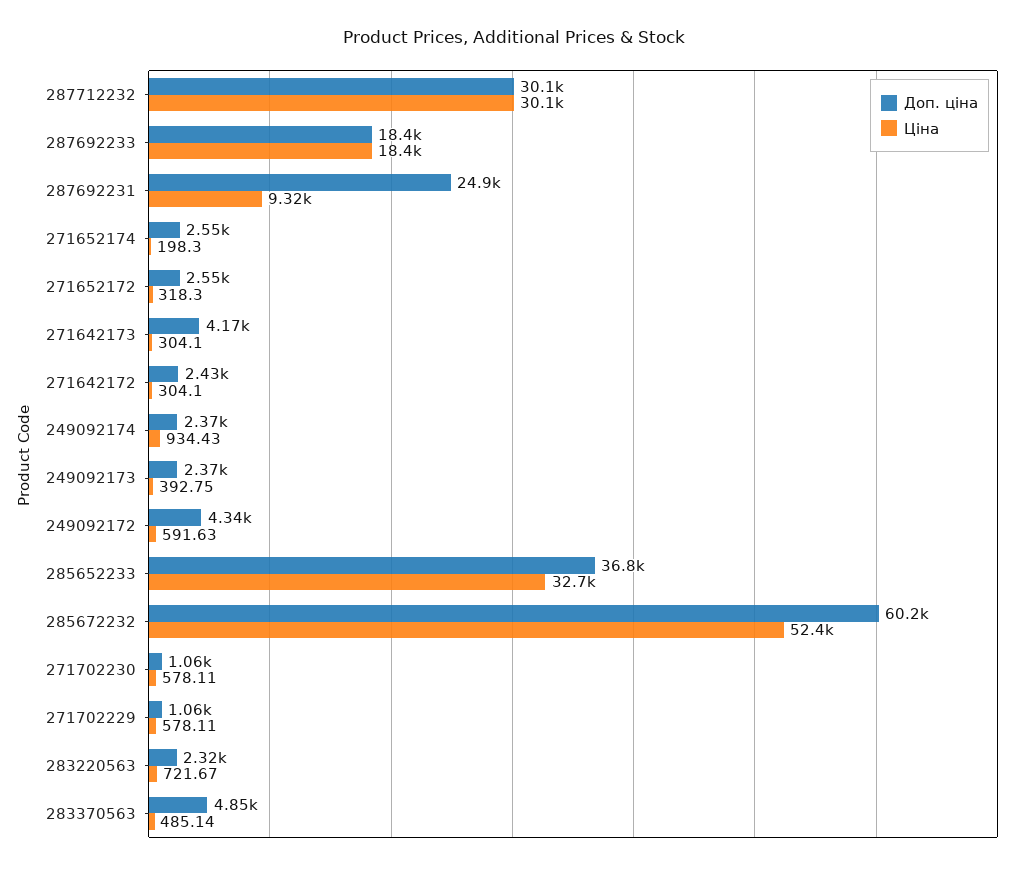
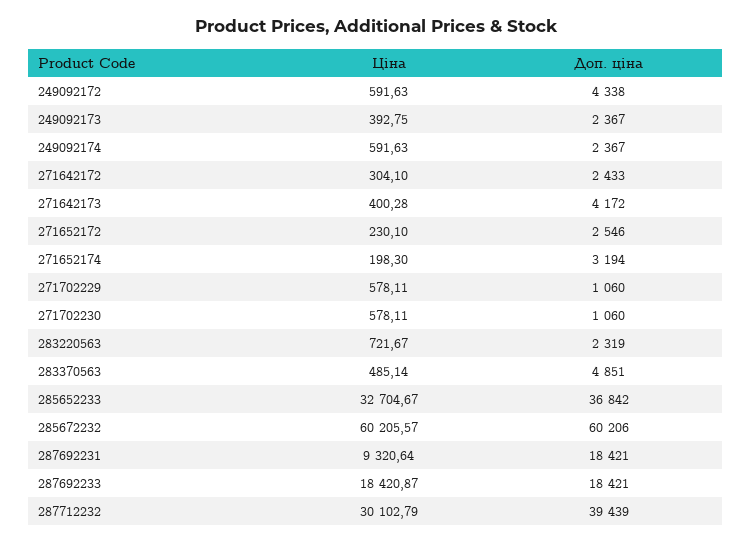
  {
    "Доп. ціна": {
-     "287712232": 30100,
+     "287712232": 39439,
      "287692233": 18421,
-     "287692231": 24900,
+     "287692231": 18421,
-     "271652174": 2550,
+     "271652174": 3194,
      "271652172": 2546,
      "271642173": 4172,
      "271642172": 2433,
      "249092174": 2367,
      "249092173": 2367,
      "249092172": 4338,
      "285652233": 36842,
      "285672232": 60206,
      "271702230": 1060,
      "271702229": 1060,
      "283220563": 2319,
      "283370563": 4851
    },
    "Ціна": {
      "287712232": 30102.79,
      "287692233": 18420.87,
      "287692231": 9320.64,
      "271652174": 198.3,
-     "271652172": 318.3,
+     "271652172": 230.1,
-     "271642173": 304.1,
+     "271642173": 400.28,
      "271642172": 304.1,
-     "249092174": 934.43,
+     "249092174": 591.63,
      "249092173": 392.75,
      "249092172": 591.63,
      "285652233": 32704.67,
-     "285672232": 52400,
+     "285672232": 60205.57,
      "271702230": 578.11,
      "271702229": 578.11,
      "283220563": 721.67,
      "283370563": 485.14
    }
  }

